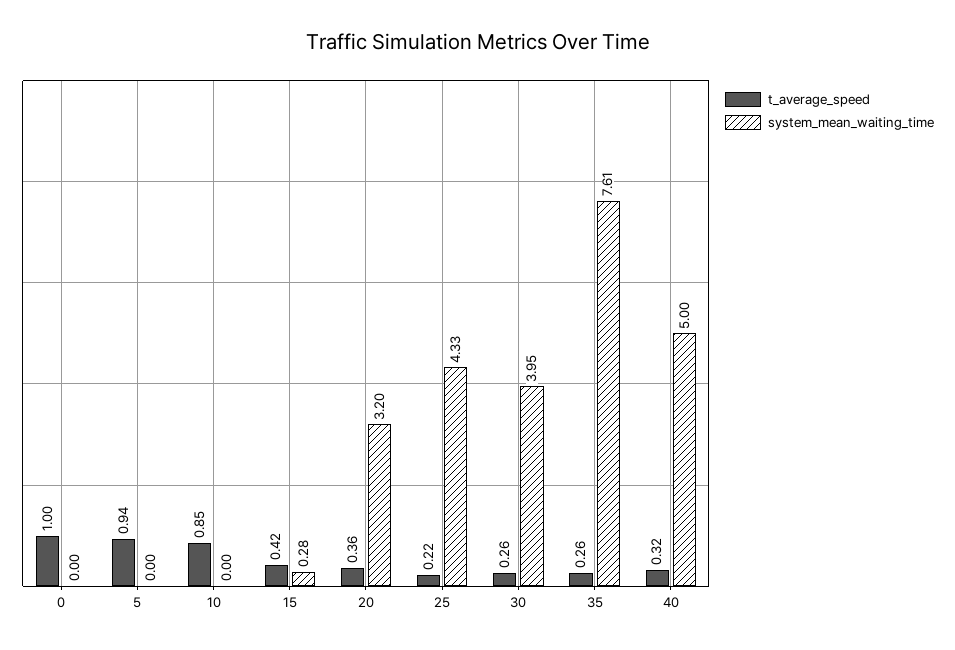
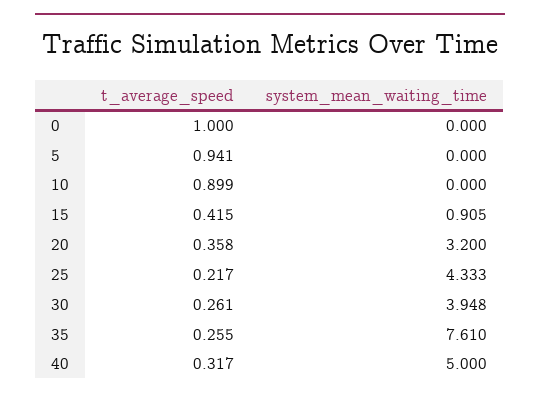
  {
    "t_average_speed": {
      "0": 1,
      "5": 0.941,
-     "10": 0.85,
+     "10": 0.899,
      "15": 0.415,
      "20": 0.358,
      "25": 0.217,
      "30": 0.261,
      "35": 0.255,
      "40": 0.317
    },
    "system_mean_waiting_time": {
      "0": 0,
      "5": 0,
      "10": 0,
-     "15": 0.28,
+     "15": 0.905,
      "20": 3.2,
      "25": 4.333,
      "30": 3.948,
      "35": 7.61,
      "40": 5
    }
  }

